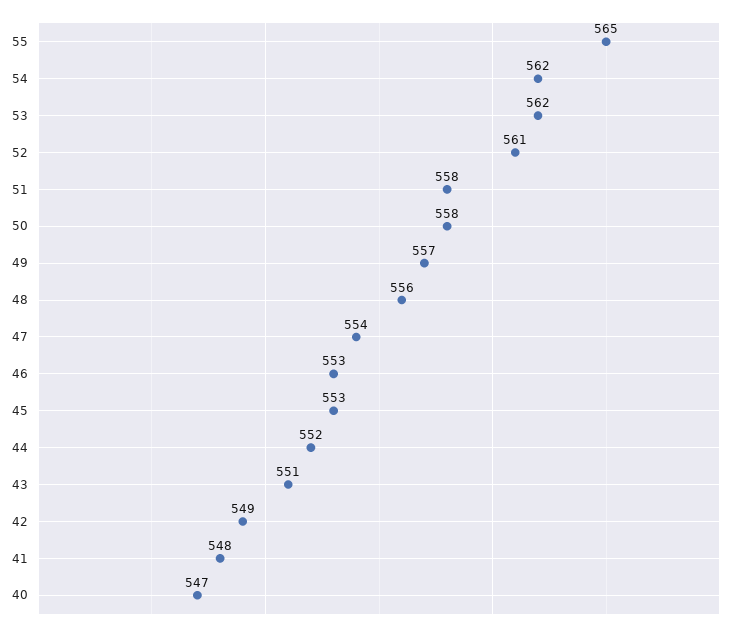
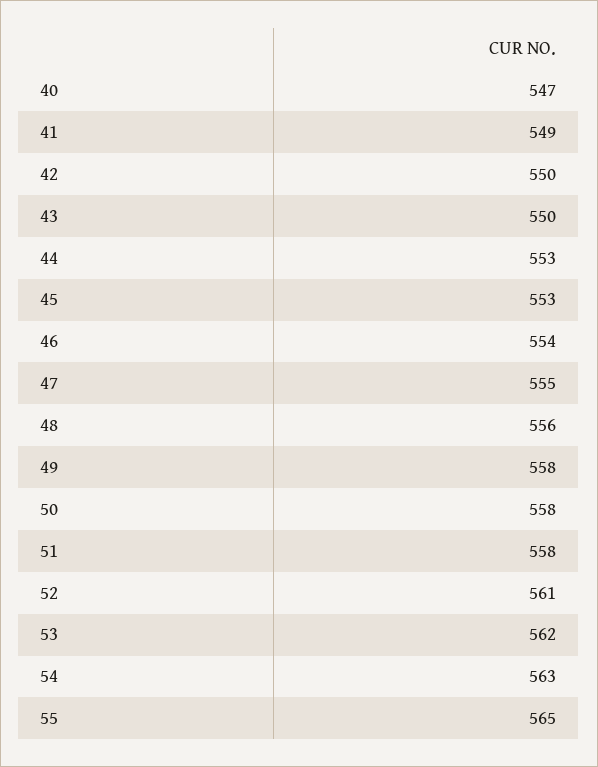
  {
    "55": 565,
-   "54": 562,
+   "54": 563,
    "53": 562,
    "52": 561,
    "51": 558,
    "50": 558,
-   "49": 557,
+   "49": 558,
    "48": 556,
-   "47": 554,
+   "47": 555,
-   "46": 553,
+   "46": 554,
    "45": 553,
-   "44": 552,
+   "44": 553,
-   "43": 551,
+   "43": 550,
-   "42": 549,
+   "42": 550,
-   "41": 548,
+   "41": 549,
    "40": 547
  }

